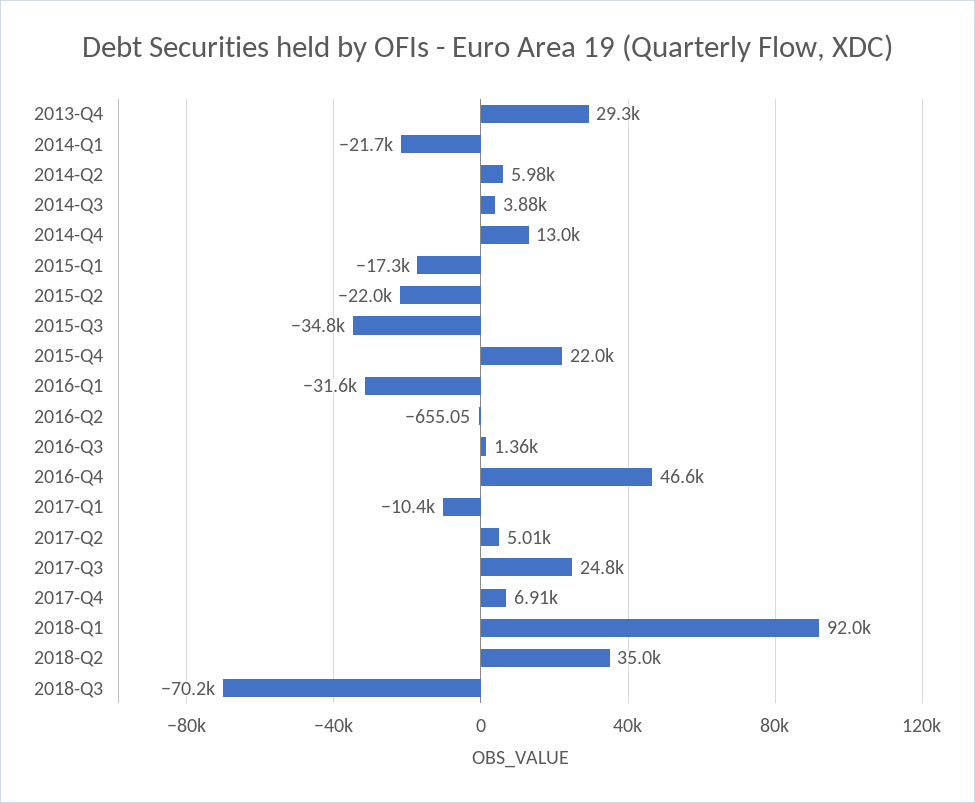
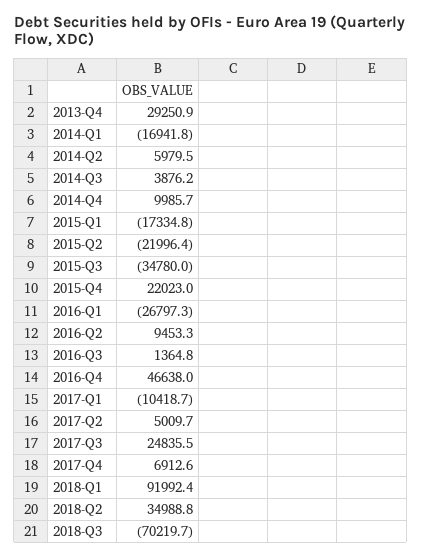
  {
    "2013-Q4": 29250.9,
-   "2014-Q1": -21700,
+   "2014-Q1": -16941.8,
    "2014-Q2": 5979.5,
    "2014-Q3": 3876.2,
-   "2014-Q4": 13000,
+   "2014-Q4": 9985.7,
    "2015-Q1": -17334.8,
    "2015-Q2": -21996.4,
    "2015-Q3": -34780,
    "2015-Q4": 22023,
-   "2016-Q1": -31600,
+   "2016-Q1": -26797.3,
-   "2016-Q2": -655.05,
+   "2016-Q2": 9453.3,
    "2016-Q3": 1364.8,
    "2016-Q4": 46638,
    "2017-Q1": -10418.7,
    "2017-Q2": 5009.7,
    "2017-Q3": 24835.5,
    "2017-Q4": 6912.6,
    "2018-Q1": 91992.4,
    "2018-Q2": 34988.8,
    "2018-Q3": -70219.7
  }

